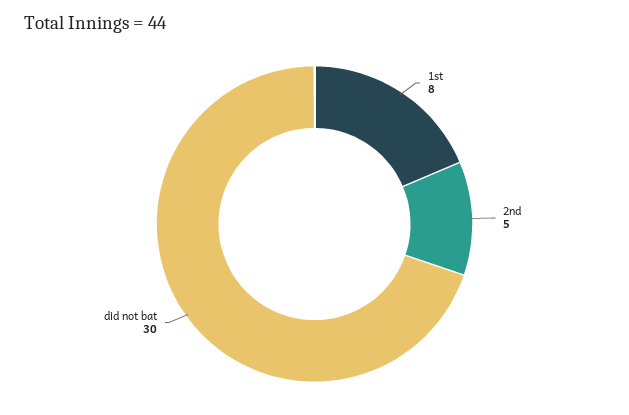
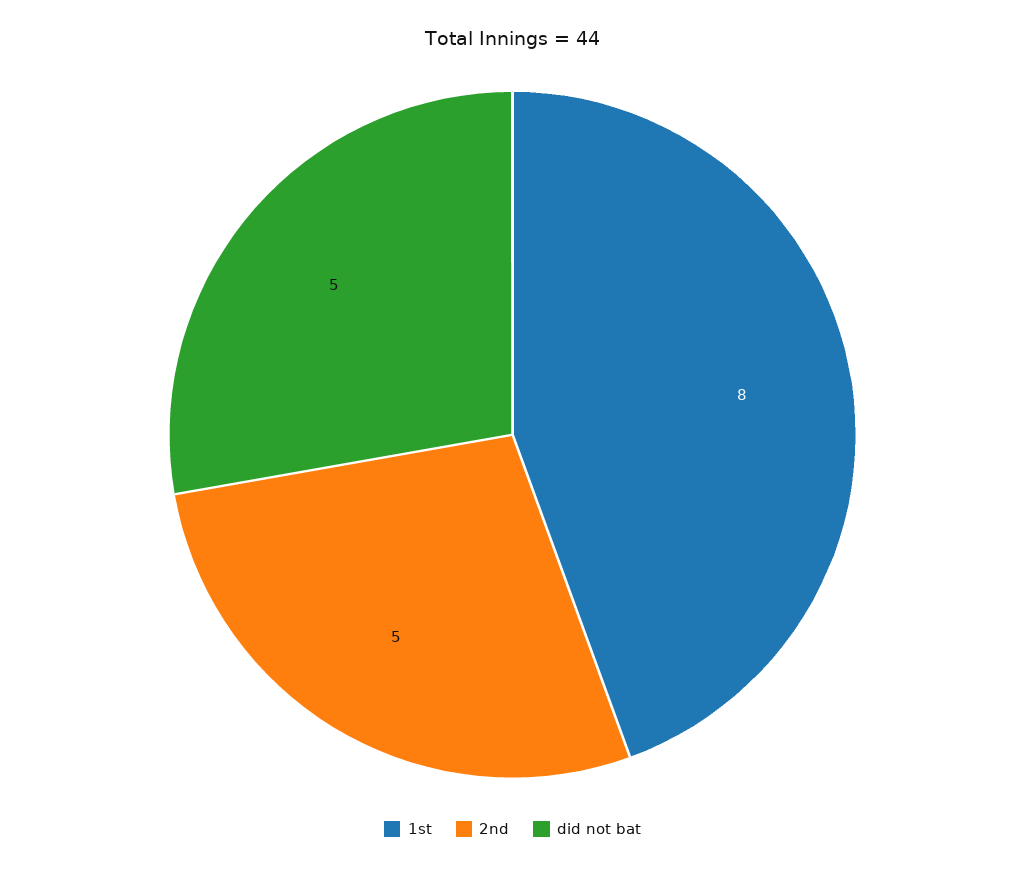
  {
    "1st": 8,
    "2nd": 5,
-   "did not bat": 30
+   "did not bat": 5
  }

